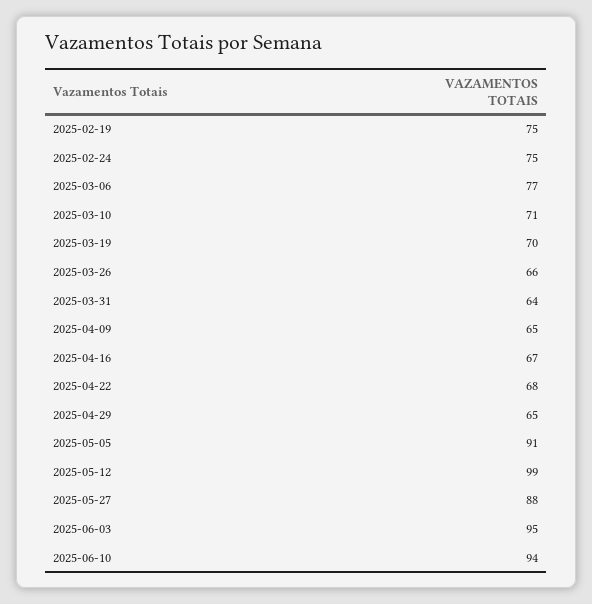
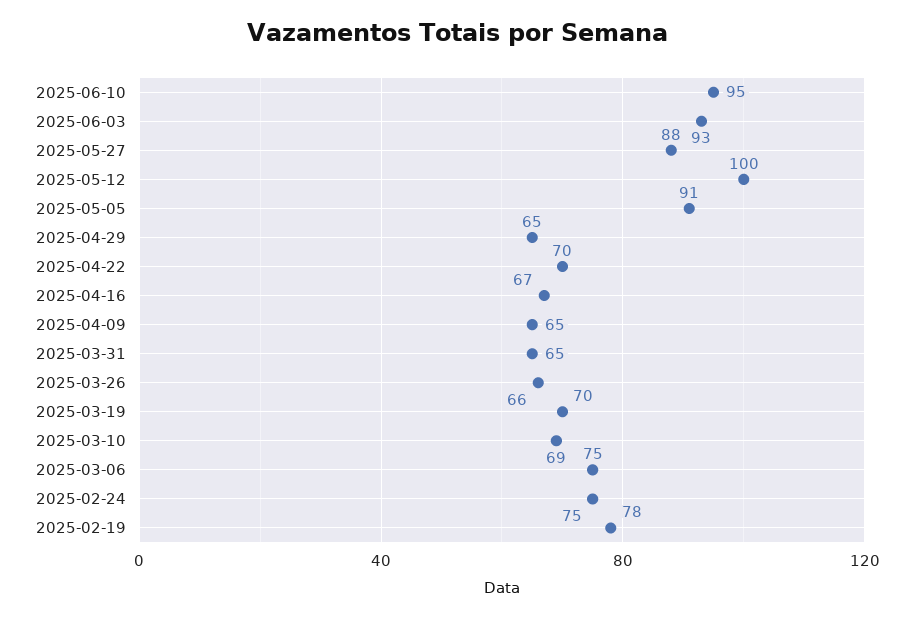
  {
-   "2025-02-19": 75,
+   "2025-02-19": 78,
    "2025-02-24": 75,
-   "2025-03-06": 77,
+   "2025-03-06": 75,
-   "2025-03-10": 71,
+   "2025-03-10": 69,
    "2025-03-19": 70,
    "2025-03-26": 66,
-   "2025-03-31": 64,
+   "2025-03-31": 65,
    "2025-04-09": 65,
    "2025-04-16": 67,
-   "2025-04-22": 68,
+   "2025-04-22": 70,
    "2025-04-29": 65,
    "2025-05-05": 91,
-   "2025-05-12": 99,
+   "2025-05-12": 100,
    "2025-05-27": 88,
-   "2025-06-03": 95,
+   "2025-06-03": 93,
-   "2025-06-10": 94
+   "2025-06-10": 95
  }

